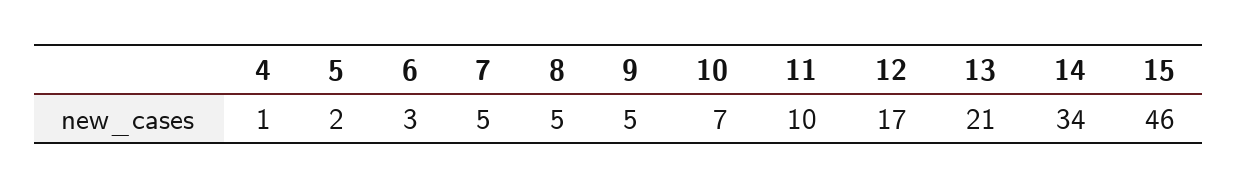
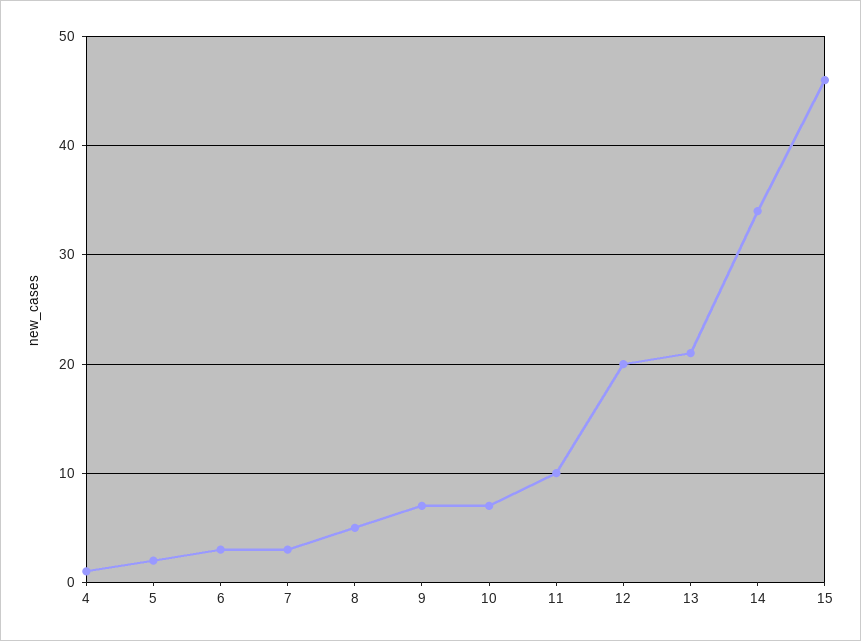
  {
    "4": 1,
    "5": 2,
    "6": 3,
-   "7": 5,
+   "7": 3,
    "8": 5,
-   "9": 5,
+   "9": 7,
    "10": 7,
    "11": 10,
-   "12": 17,
+   "12": 20,
    "13": 21,
    "14": 34,
    "15": 46
  }

